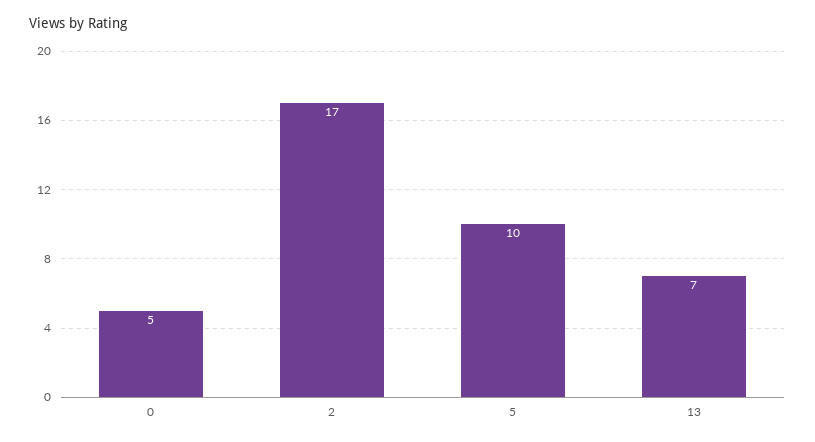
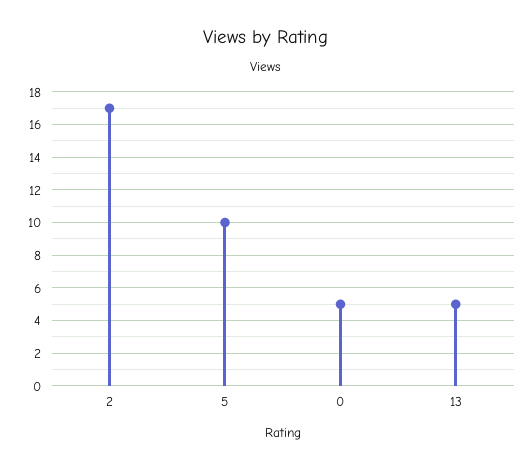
  {
    "0": 5,
    "2": 17,
    "5": 10,
-   "13": 7
+   "13": 5
  }

